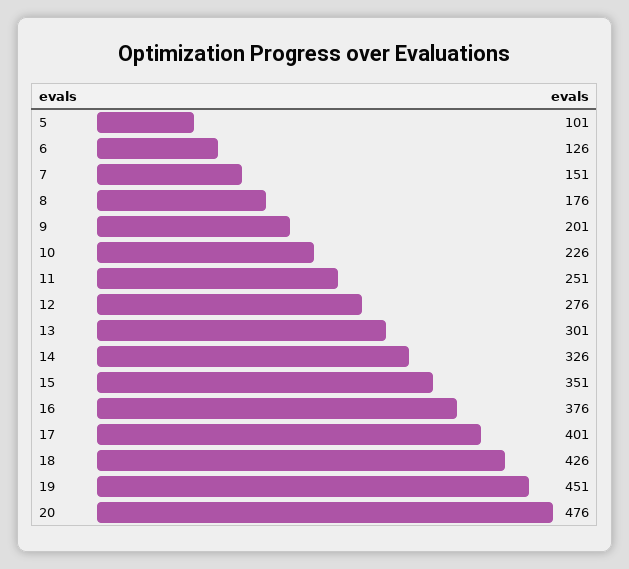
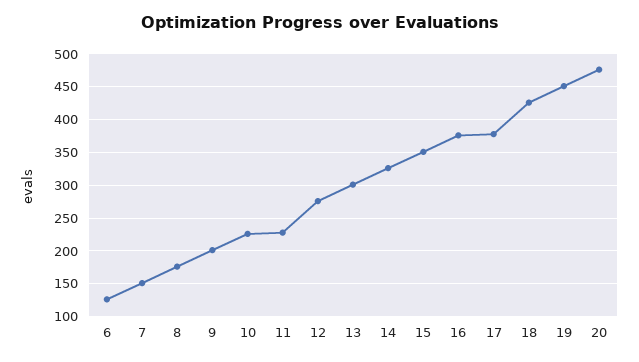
  {
-   "5": 101,
    "6": 126,
    "7": 151,
    "8": 176,
    "9": 201,
    "10": 226,
-   "11": 251,
+   "11": 230,
    "12": 276,
    "13": 301,
    "14": 326,
    "15": 351,
    "16": 376,
-   "17": 401,
+   "17": 380,
    "18": 426,
    "19": 451,
    "20": 476
  }

